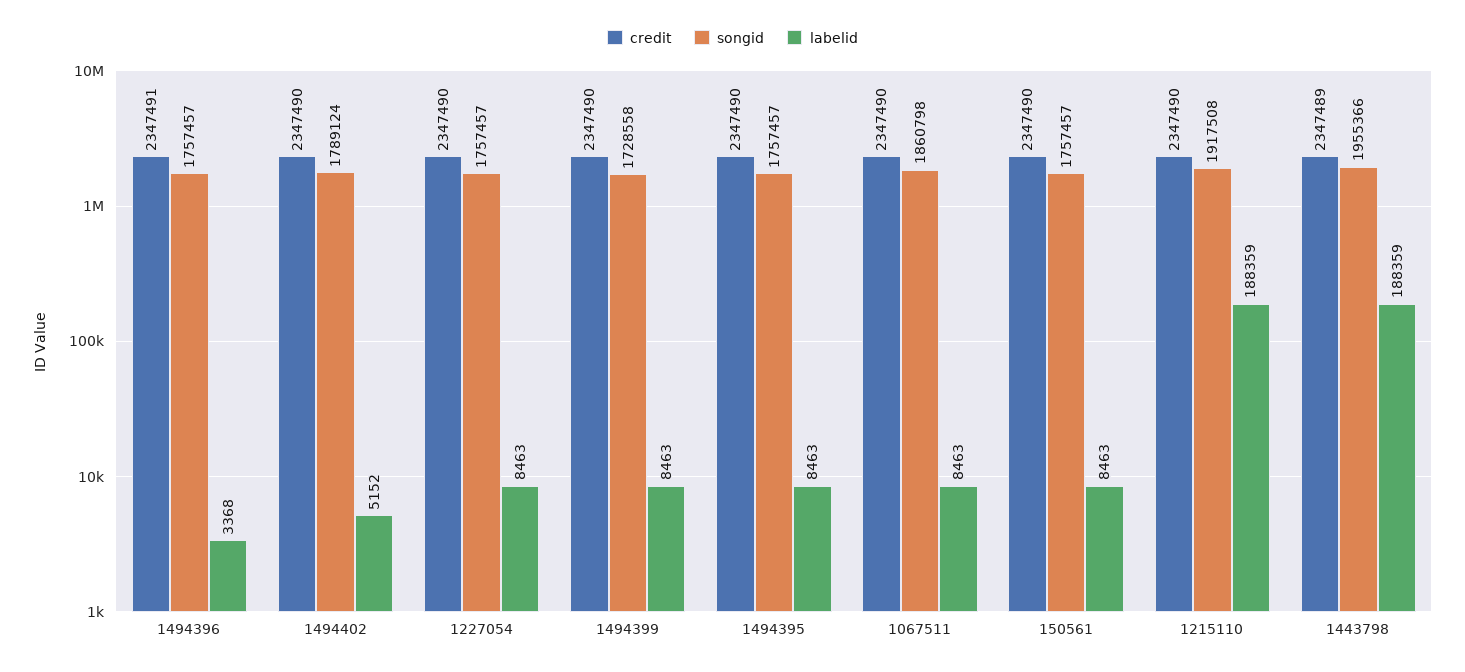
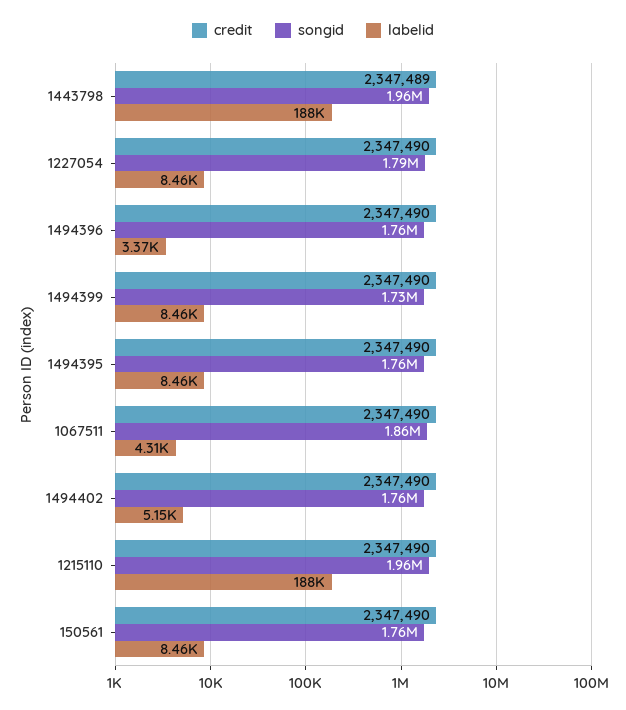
  {
    "credit": {
-     "1494396": 2347491,
+     "1494396": 2347490,
      "1494402": 2347490,
      "1227054": 2347490,
      "1494399": 2347490,
      "1494395": 2347490,
      "1067511": 2347490,
      "150561": 2347490,
      "1215110": 2347490,
      "1443798": 2347489
    },
    "songid": {
      "1494396": 1757457,
-     "1494402": 1789124,
+     "1494402": 1760000,
-     "1227054": 1757457,
+     "1227054": 1790000,
      "1494399": 1728558,
      "1494395": 1757457,
      "1067511": 1860798,
      "150561": 1757457,
-     "1215110": 1917508,
+     "1215110": 1960000,
      "1443798": 1955366
    },
    "labelid": {
      "1494396": 3368,
      "1494402": 5152,
      "1227054": 8463,
      "1494399": 8463,
      "1494395": 8463,
-     "1067511": 8463,
+     "1067511": 4310,
      "150561": 8463,
      "1215110": 188359,
      "1443798": 188359
    }
  }

